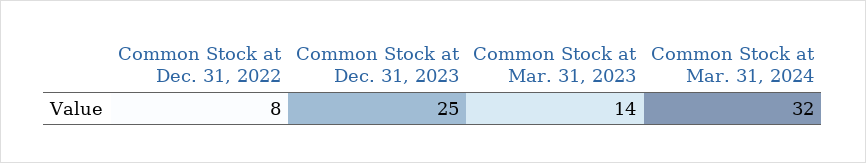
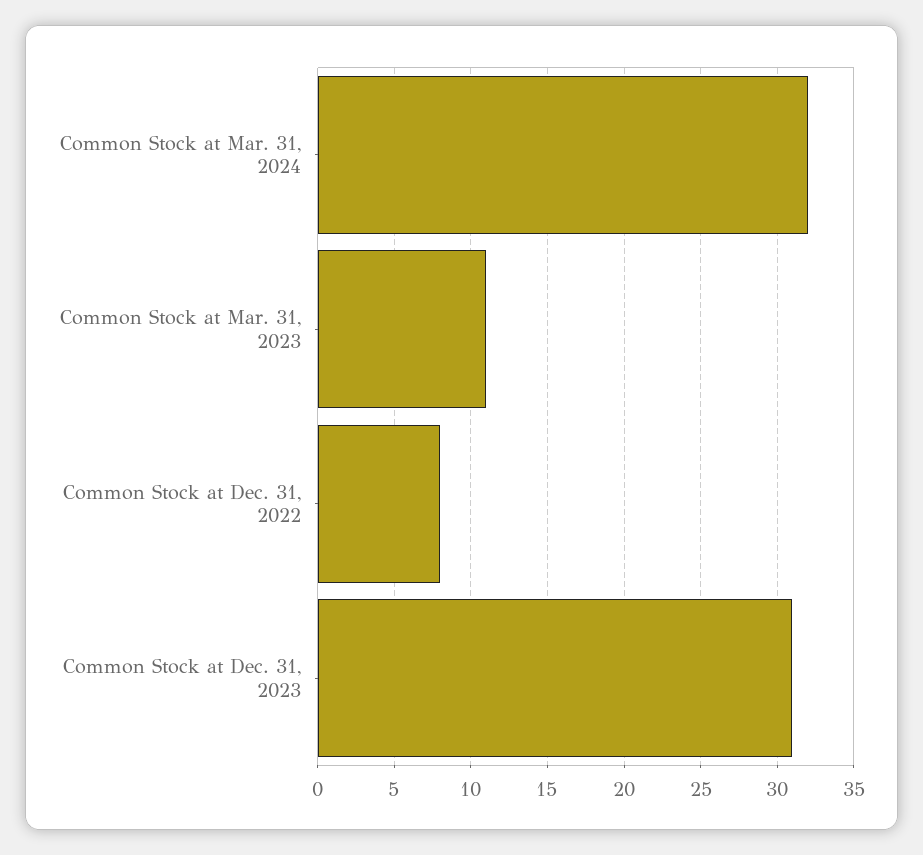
  {
    "Common Stock at Dec. 31, 2022": 8,
-   "Common Stock at Dec. 31, 2023": 25,
+   "Common Stock at Dec. 31, 2023": 31,
-   "Common Stock at Mar. 31, 2023": 14,
+   "Common Stock at Mar. 31, 2023": 11,
    "Common Stock at Mar. 31, 2024": 32
  }

